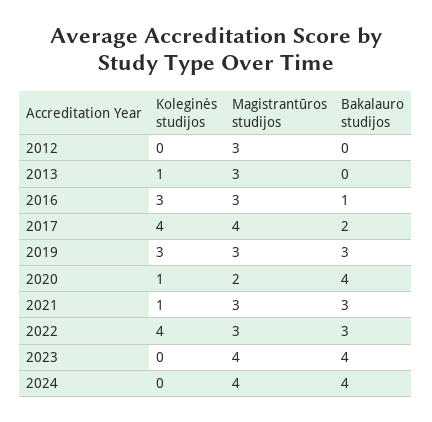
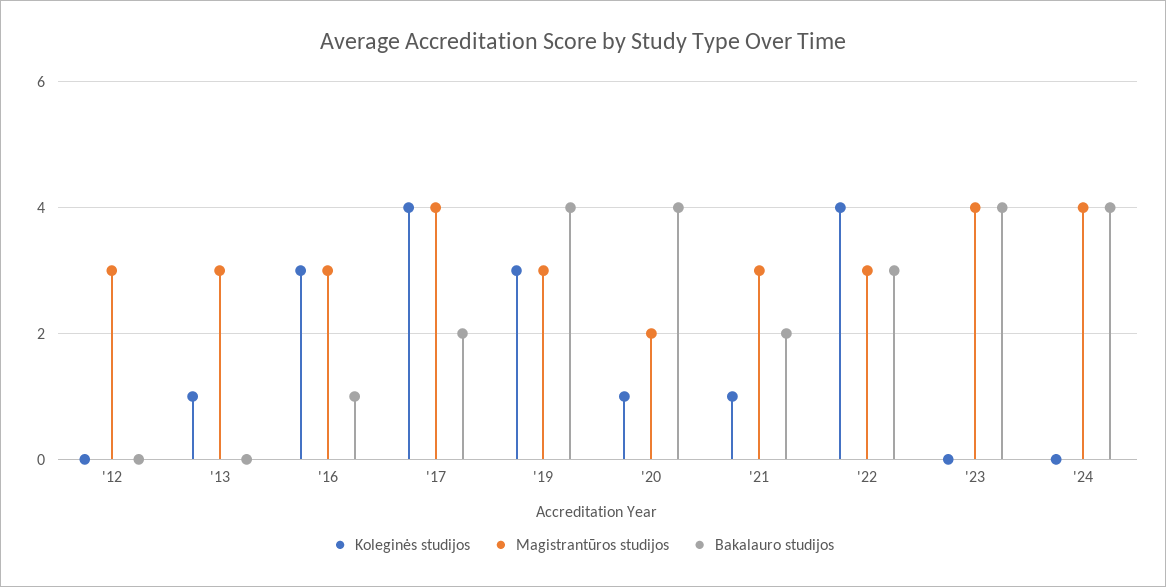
  {
    "Koleginės studijos": {
      "2012": 0,
      "2013": 1,
      "2016": 3,
      "2017": 4,
      "2019": 3,
      "2020": 1,
      "2021": 1,
      "2022": 4,
      "2023": 0,
      "2024": 0
    },
    "Magistrantūros studijos": {
      "2012": 3,
      "2013": 3,
      "2016": 3,
      "2017": 4,
      "2019": 3,
      "2020": 2,
      "2021": 3,
      "2022": 3,
      "2023": 4,
      "2024": 4
    },
    "Bakalauro studijos": {
      "2012": 0,
      "2013": 0,
      "2016": 1,
      "2017": 2,
-     "2019": 3,
+     "2019": 4,
      "2020": 4,
-     "2021": 3,
+     "2021": 2,
      "2022": 3,
      "2023": 4,
      "2024": 4
    }
  }

